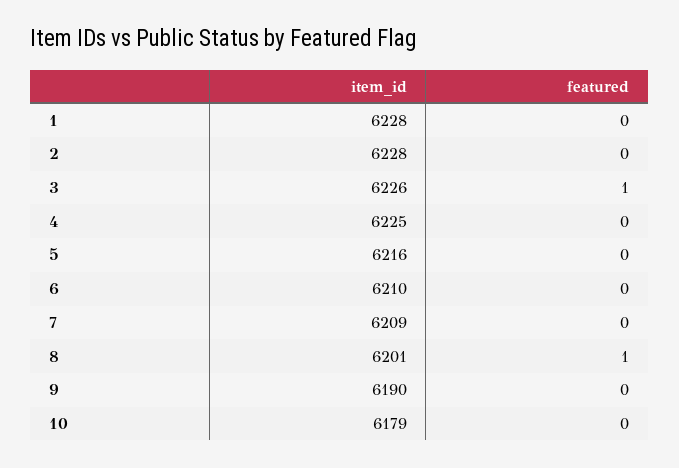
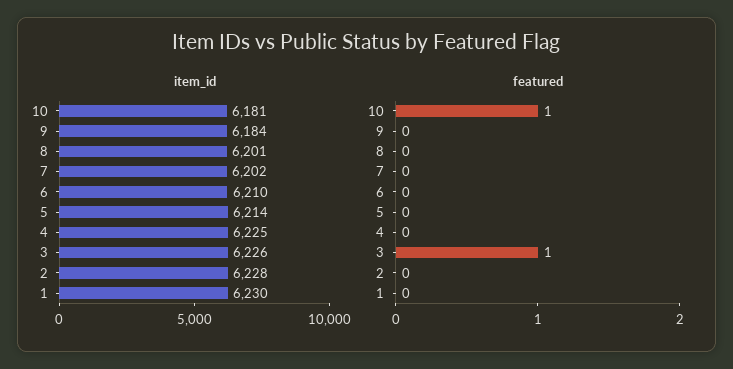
  {
    "item_id": {
-     "1": 6228,
+     "1": 6230,
      "2": 6228,
      "3": 6226,
      "4": 6225,
-     "5": 6216,
+     "5": 6214,
      "6": 6210,
-     "7": 6209,
+     "7": 6202,
      "8": 6201,
-     "9": 6190,
+     "9": 6184,
-     "10": 6179
+     "10": 6181
    },
    "featured": {
      "1": 0,
      "2": 0,
      "3": 1,
      "4": 0,
      "5": 0,
      "6": 0,
      "7": 0,
-     "8": 1,
+     "8": 0,
      "9": 0,
-     "10": 0
+     "10": 1
    }
  }

